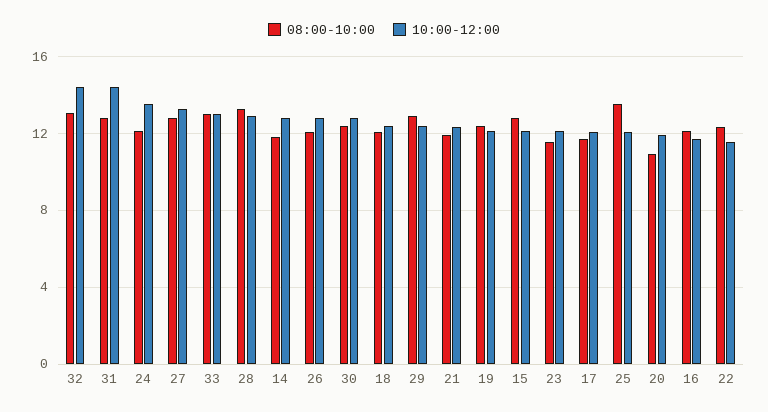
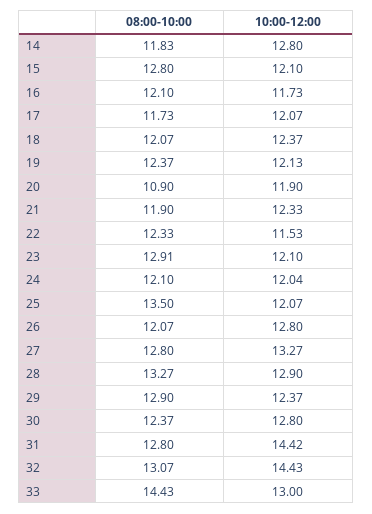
  {
    "08:00-10:00": {
      "32": 13.07,
      "31": 12.8,
      "24": 12.1,
      "27": 12.8,
-     "33": 13,
+     "33": 14.43,
      "28": 13.27,
      "14": 11.83,
      "26": 12.07,
      "30": 12.37,
      "18": 12.07,
      "29": 12.9,
      "21": 11.9,
      "19": 12.37,
      "15": 12.8,
-     "23": 11.5,
+     "23": 12.91,
      "17": 11.73,
      "25": 13.5,
      "20": 10.9,
      "16": 12.1,
      "22": 12.33
    },
    "10:00-12:00": {
      "32": 14.43,
      "31": 14.42,
-     "24": 13.5,
+     "24": 12.04,
      "27": 13.27,
      "33": 13,
      "28": 12.9,
      "14": 12.8,
      "26": 12.8,
      "30": 12.8,
      "18": 12.37,
      "29": 12.37,
      "21": 12.33,
      "19": 12.13,
      "15": 12.1,
      "23": 12.1,
      "17": 12.07,
      "25": 12.07,
      "20": 11.9,
      "16": 11.73,
      "22": 11.53
    }
  }

